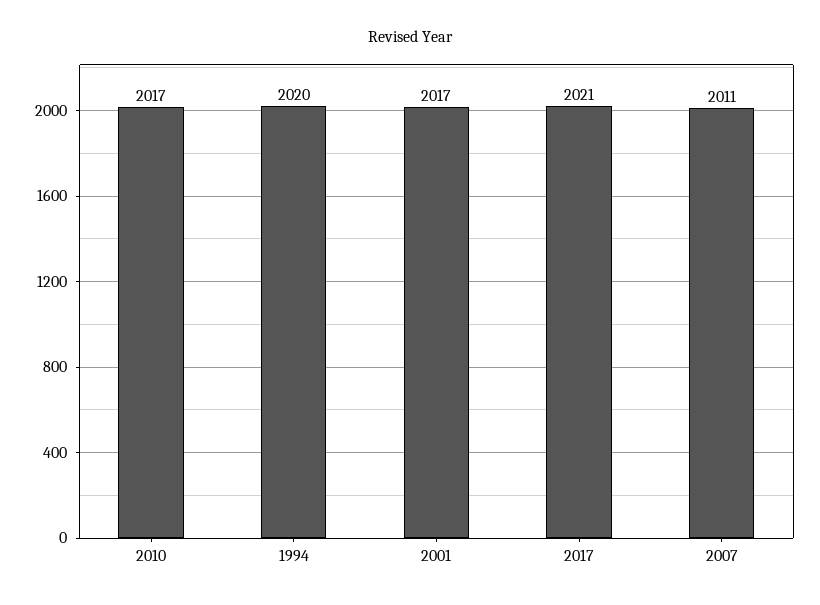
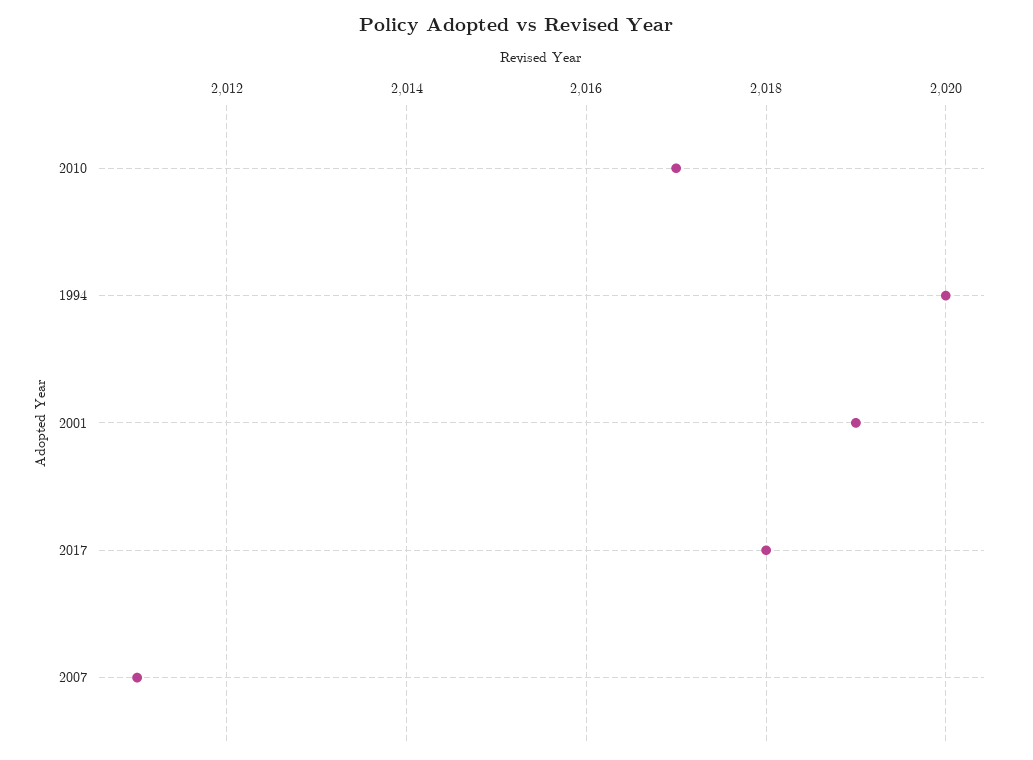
  {
    "2010": 2017,
    "1994": 2020,
-   "2001": 2017,
+   "2001": 2019,
-   "2017": 2021,
+   "2017": 2018,
    "2007": 2011
  }

